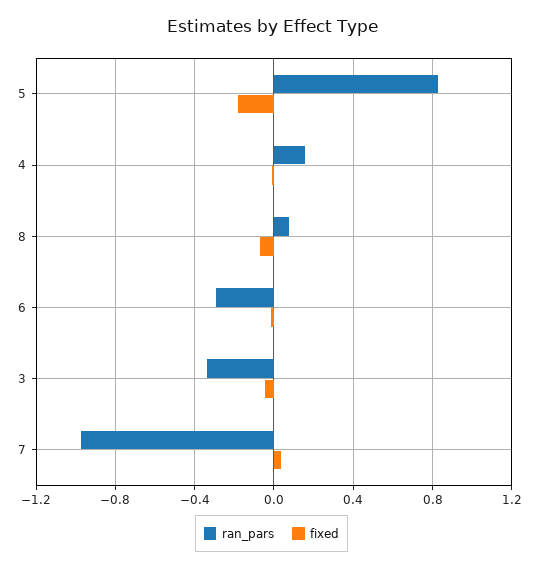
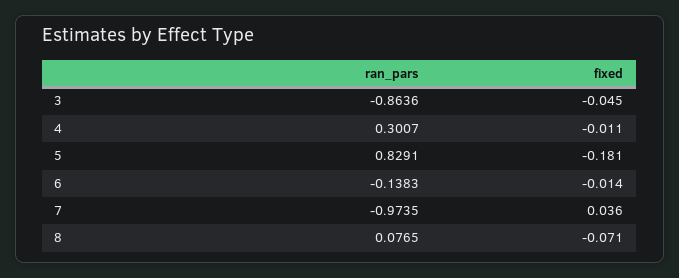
  {
    "ran_pars": {
      "5": 0.8291,
-     "4": 0.15,
+     "4": 0.3007,
      "8": 0.0765,
-     "6": -0.3,
+     "6": -0.1383,
-     "3": -0.35,
+     "3": -0.8636,
      "7": -0.9735
    },
    "fixed": {
      "5": -0.181,
      "4": -0.011,
      "8": -0.071,
      "6": -0.014,
      "3": -0.045,
      "7": 0.036
    }
  }

